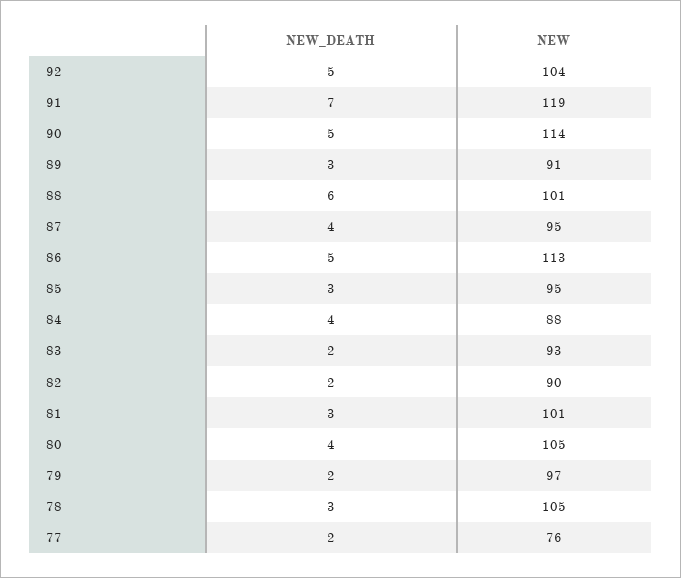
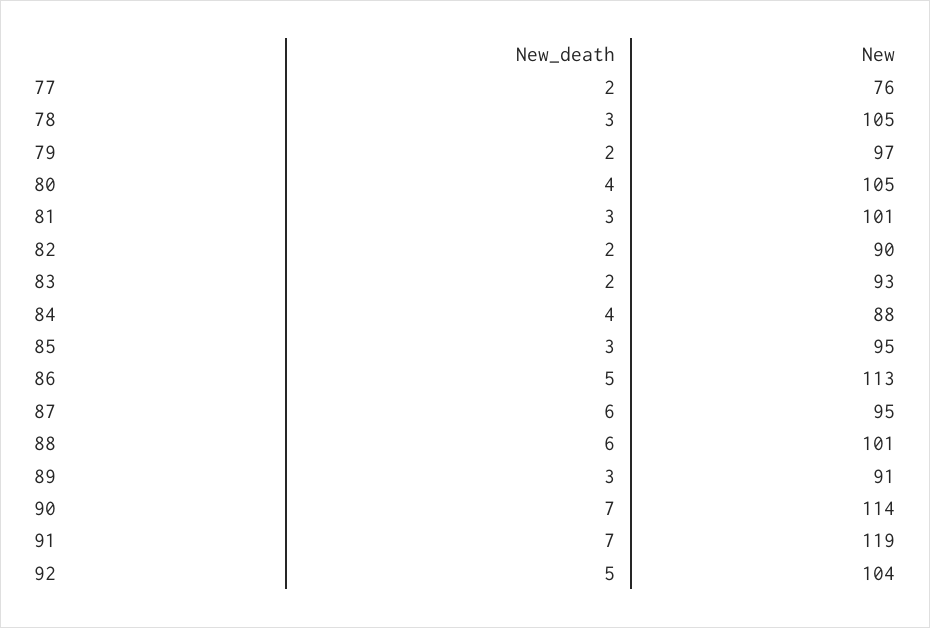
  {
    "NEW_DEATH": {
      "92": 5,
      "91": 7,
-     "90": 5,
+     "90": 7,
      "89": 3,
      "88": 6,
-     "87": 4,
+     "87": 6,
      "86": 5,
      "85": 3,
      "84": 4,
      "83": 2,
      "82": 2,
      "81": 3,
      "80": 4,
      "79": 2,
      "78": 3,
      "77": 2
    },
    "NEW": {
      "92": 104,
      "91": 119,
      "90": 114,
      "89": 91,
      "88": 101,
      "87": 95,
      "86": 113,
      "85": 95,
      "84": 88,
      "83": 93,
      "82": 90,
      "81": 101,
      "80": 105,
      "79": 97,
      "78": 105,
      "77": 76
    }
  }

